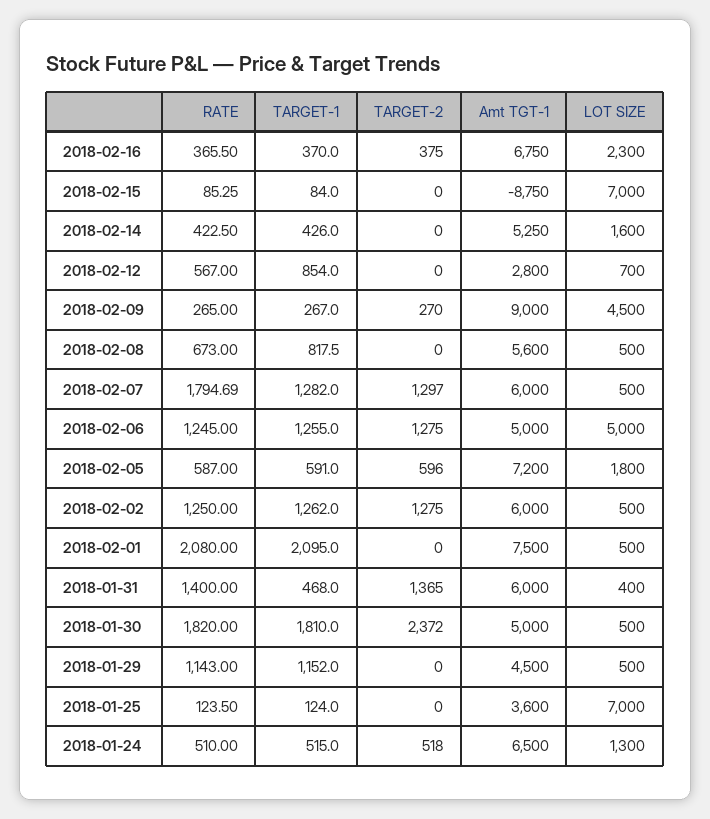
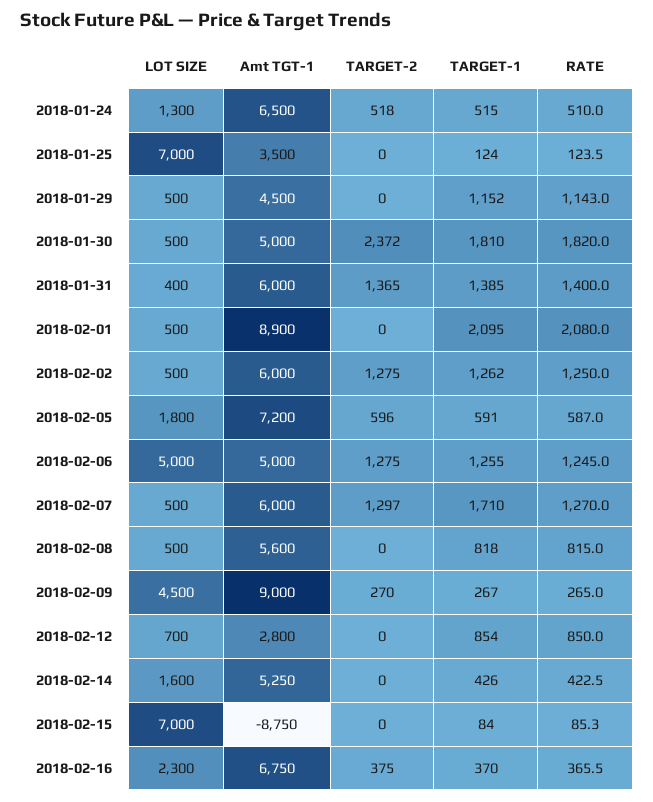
  {
    "RATE": {
      "2018-02-16": 365.5,
      "2018-02-15": 85.25,
      "2018-02-14": 422.5,
-     "2018-02-12": 567,
+     "2018-02-12": 850,
      "2018-02-09": 265,
-     "2018-02-08": 673,
+     "2018-02-08": 815,
-     "2018-02-07": 1794.69,
+     "2018-02-07": 1270,
      "2018-02-06": 1245,
      "2018-02-05": 587,
      "2018-02-02": 1250,
      "2018-02-01": 2080,
      "2018-01-31": 1400,
      "2018-01-30": 1820,
      "2018-01-29": 1143,
      "2018-01-25": 123.5,
      "2018-01-24": 510
    },
    "TARGET-1": {
      "2018-02-16": 370,
      "2018-02-15": 84,
      "2018-02-14": 426,
      "2018-02-12": 854,
      "2018-02-09": 267,
      "2018-02-08": 817.5,
-     "2018-02-07": 1282,
+     "2018-02-07": 1710,
      "2018-02-06": 1255,
      "2018-02-05": 591,
      "2018-02-02": 1262,
      "2018-02-01": 2095,
-     "2018-01-31": 468,
+     "2018-01-31": 1385,
      "2018-01-30": 1810,
      "2018-01-29": 1152,
      "2018-01-25": 124,
      "2018-01-24": 515
    },
    "TARGET-2": {
      "2018-02-16": 375,
      "2018-02-15": 0,
      "2018-02-14": 0,
      "2018-02-12": 0,
      "2018-02-09": 270,
      "2018-02-08": 0,
      "2018-02-07": 1297,
      "2018-02-06": 1275,
      "2018-02-05": 596,
      "2018-02-02": 1275,
      "2018-02-01": 0,
      "2018-01-31": 1365,
      "2018-01-30": 2372,
      "2018-01-29": 0,
      "2018-01-25": 0,
      "2018-01-24": 518
    },
    "Amt TGT-1": {
      "2018-02-16": 6750,
      "2018-02-15": -8750,
      "2018-02-14": 5250,
      "2018-02-12": 2800,
      "2018-02-09": 9000,
      "2018-02-08": 5600,
      "2018-02-07": 6000,
      "2018-02-06": 5000,
      "2018-02-05": 7200,
      "2018-02-02": 6000,
-     "2018-02-01": 7500,
+     "2018-02-01": 8900,
      "2018-01-31": 6000,
      "2018-01-30": 5000,
      "2018-01-29": 4500,
-     "2018-01-25": 3600,
+     "2018-01-25": 3500,
      "2018-01-24": 6500
    },
    "LOT SIZE": {
      "2018-02-16": 2300,
      "2018-02-15": 7000,
      "2018-02-14": 1600,
      "2018-02-12": 700,
      "2018-02-09": 4500,
      "2018-02-08": 500,
      "2018-02-07": 500,
      "2018-02-06": 5000,
      "2018-02-05": 1800,
      "2018-02-02": 500,
      "2018-02-01": 500,
      "2018-01-31": 400,
      "2018-01-30": 500,
      "2018-01-29": 500,
      "2018-01-25": 7000,
      "2018-01-24": 1300
    }
  }

